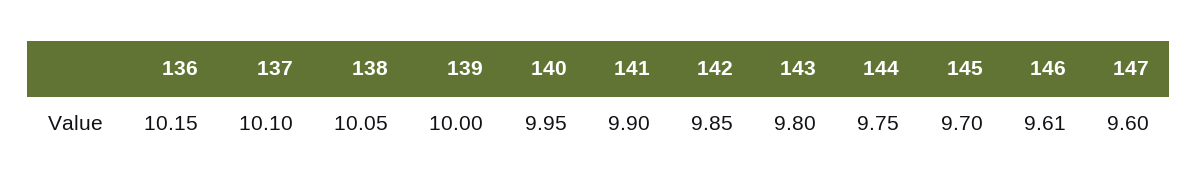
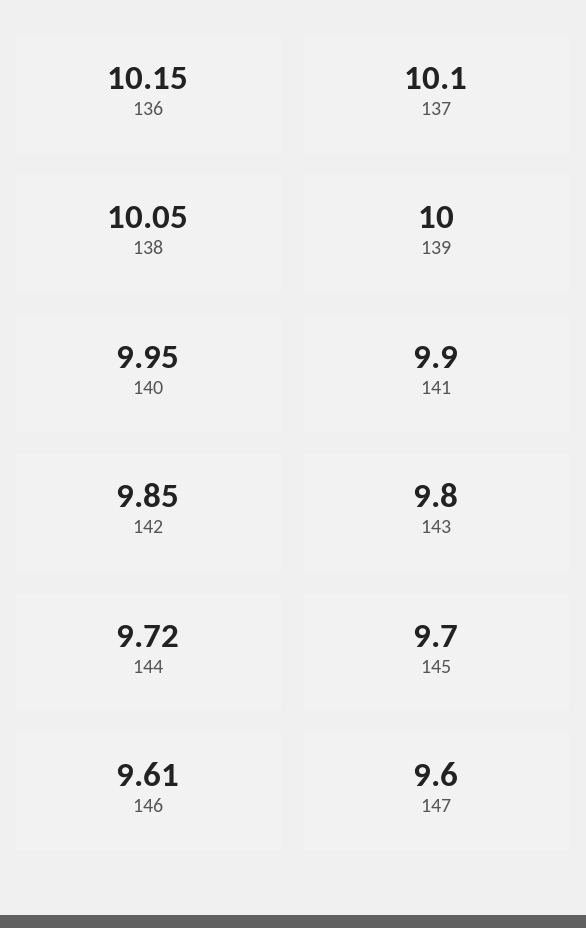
  {
    "136": 10.15,
    "137": 10.1,
    "138": 10.05,
    "139": 10,
    "140": 9.95,
    "141": 9.9,
    "142": 9.85,
    "143": 9.8,
-   "144": 9.75,
+   "144": 9.72,
    "145": 9.7,
    "146": 9.61,
    "147": 9.6
  }

